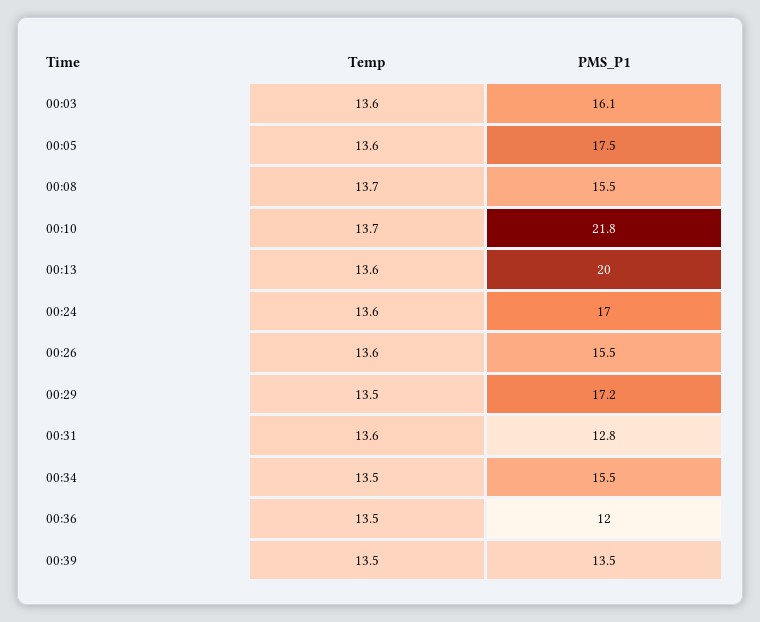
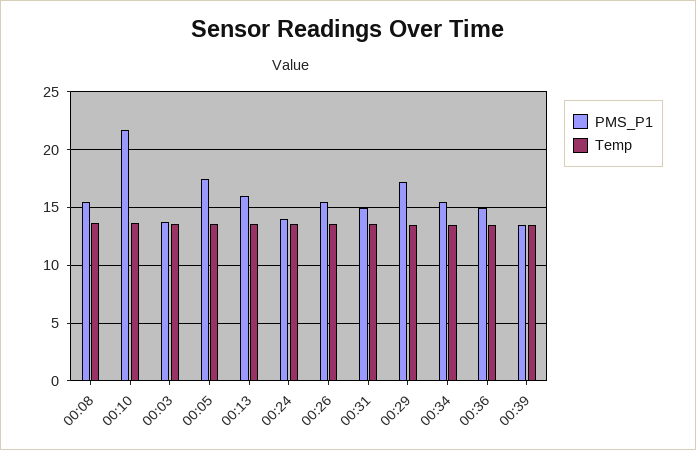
  {
    "Temp": {
      "00:03": 13.6,
      "00:05": 13.6,
      "00:08": 13.7,
      "00:10": 13.7,
      "00:13": 13.6,
      "00:24": 13.6,
      "00:26": 13.6,
      "00:29": 13.5,
      "00:31": 13.6,
      "00:34": 13.5,
      "00:36": 13.5,
      "00:39": 13.5
    },
    "PMS_P1": {
-     "00:03": 16.1,
+     "00:03": 14,
      "00:05": 17.5,
      "00:08": 15.5,
      "00:10": 21.8,
-     "00:13": 20,
+     "00:13": 16,
-     "00:24": 17,
+     "00:24": 14,
      "00:26": 15.5,
      "00:29": 17.2,
-     "00:31": 12.8,
+     "00:31": 15,
      "00:34": 15.5,
-     "00:36": 12,
+     "00:36": 15,
      "00:39": 13.5
    }
  }

